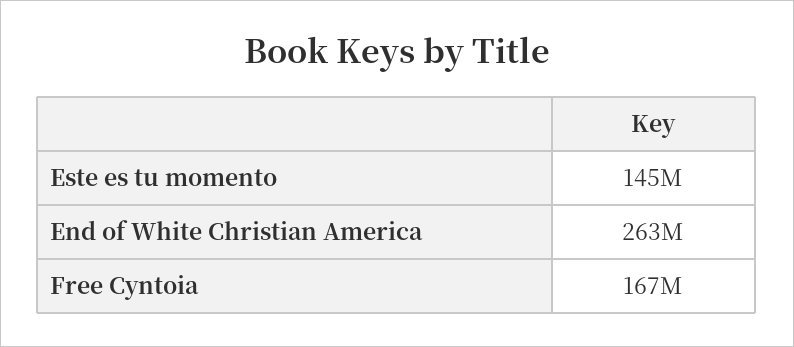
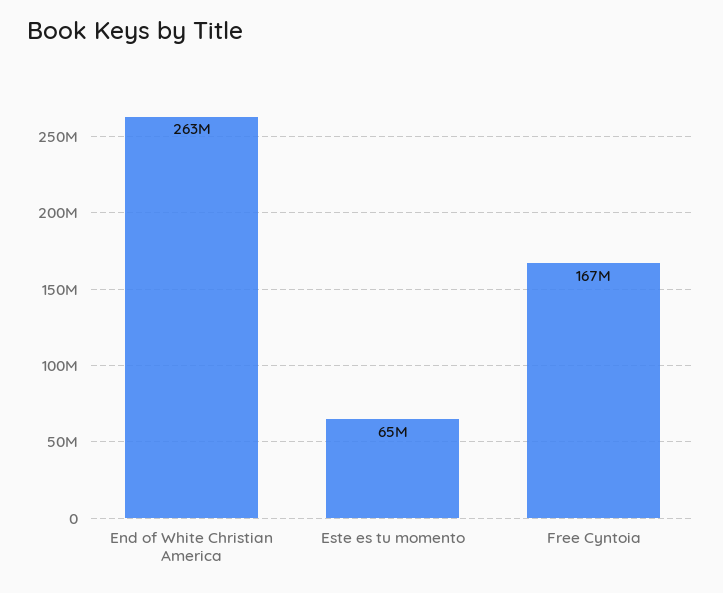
  {
-   "Este es tu momento": 145000000,
+   "Este es tu momento": 65000000,
    "End of White Christian America": 263000000,
    "Free Cyntoia": 167000000
  }

